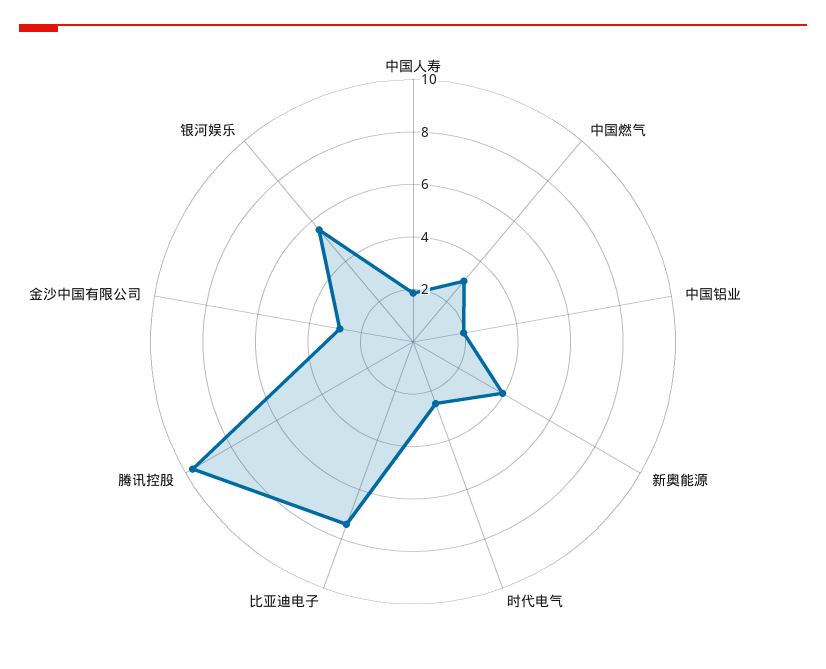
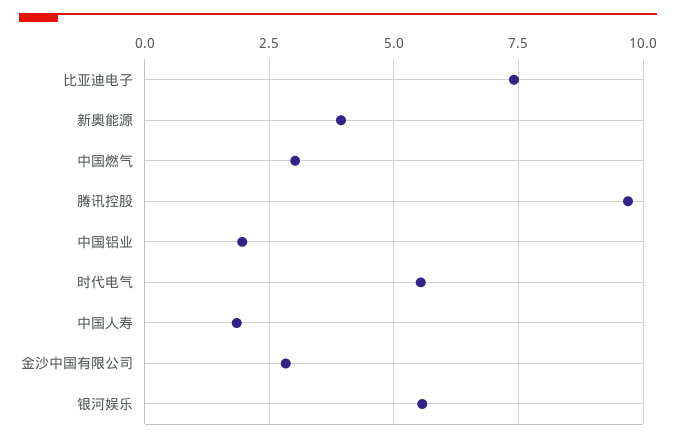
  {
    "中国人寿": 1.75,
    "中国燃气": 3,
    "中国铝业": 2,
    "新奥能源": 4,
-   "时代电气": 2.5,
+   "时代电气": 5.5,
    "比亚迪电子": 7.5,
    "腾讯控股": 9.75,
    "金沙中国有限公司": 2.75,
    "银河娱乐": 5.5
  }

